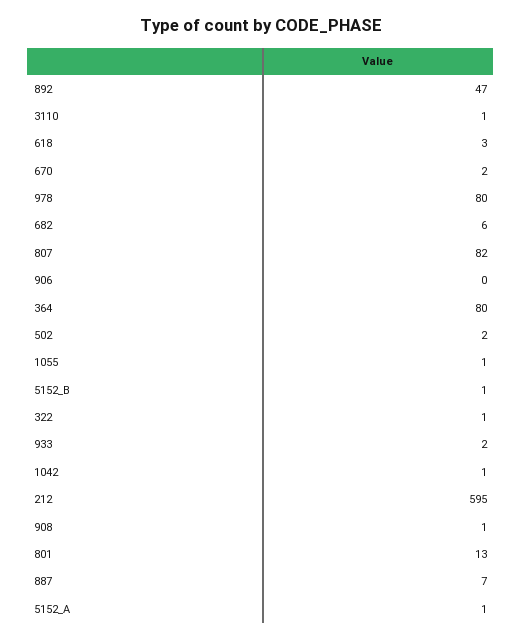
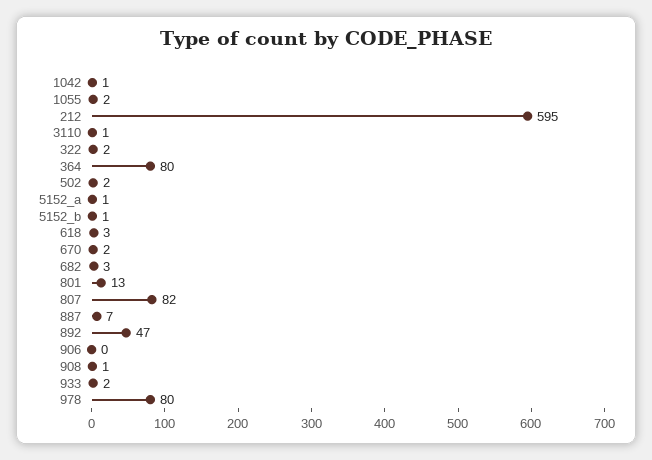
  {
    "892": 47,
    "3110": 1,
    "618": 3,
    "670": 2,
    "978": 80,
-   "682": 6,
+   "682": 3,
    "807": 82,
    "906": 0,
    "364": 80,
    "502": 2,
-   "1055": 1,
+   "1055": 2,
    "5152_B": 1,
-   "322": 1,
+   "322": 2,
    "933": 2,
    "1042": 1,
    "212": 595,
    "908": 1,
    "801": 13,
    "887": 7,
    "5152_A": 1
  }

